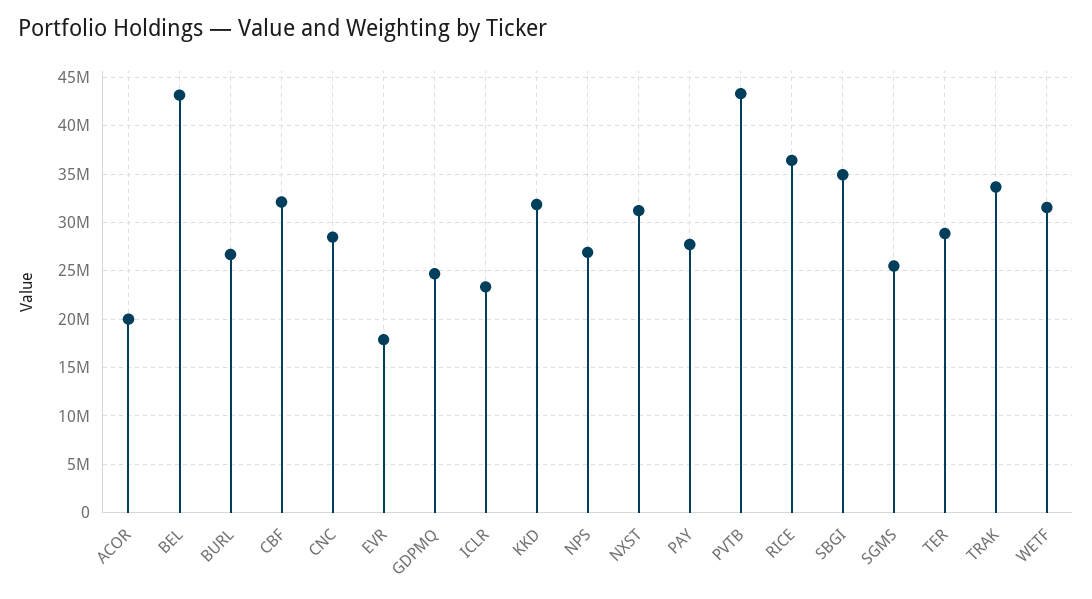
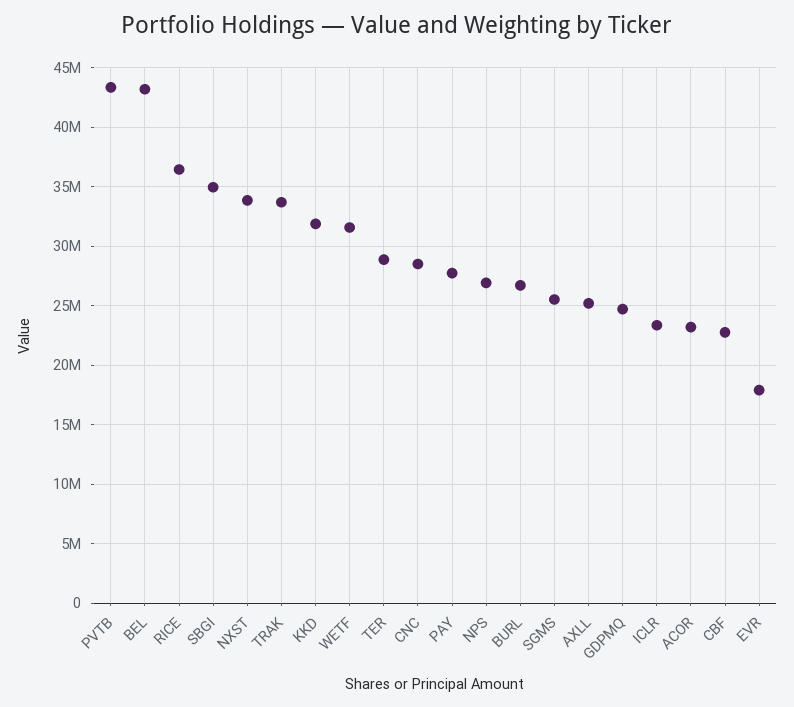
  {
-   "ACOR": 20000000,
+   "ACOR": 23000000,
    "BEL": 43000000,
    "BURL": 27000000,
-   "CBF": 32000000,
+   "CBF": 23000000,
    "CNC": 28000000,
    "EVR": 18000000,
    "GDPMQ": 25000000,
    "ICLR": 23000000,
    "KKD": 32000000,
    "NPS": 27000000,
-   "NXST": 31000000,
+   "NXST": 34000000,
    "PAY": 28000000,
    "PVTB": 43000000,
    "RICE": 36000000,
    "SBGI": 35000000,
    "SGMS": 26000000,
    "TER": 29000000,
    "TRAK": 34000000,
-   "WETF": 32000000
+   "WETF": 32000000,
+   "AXLL": 25000000
  }

